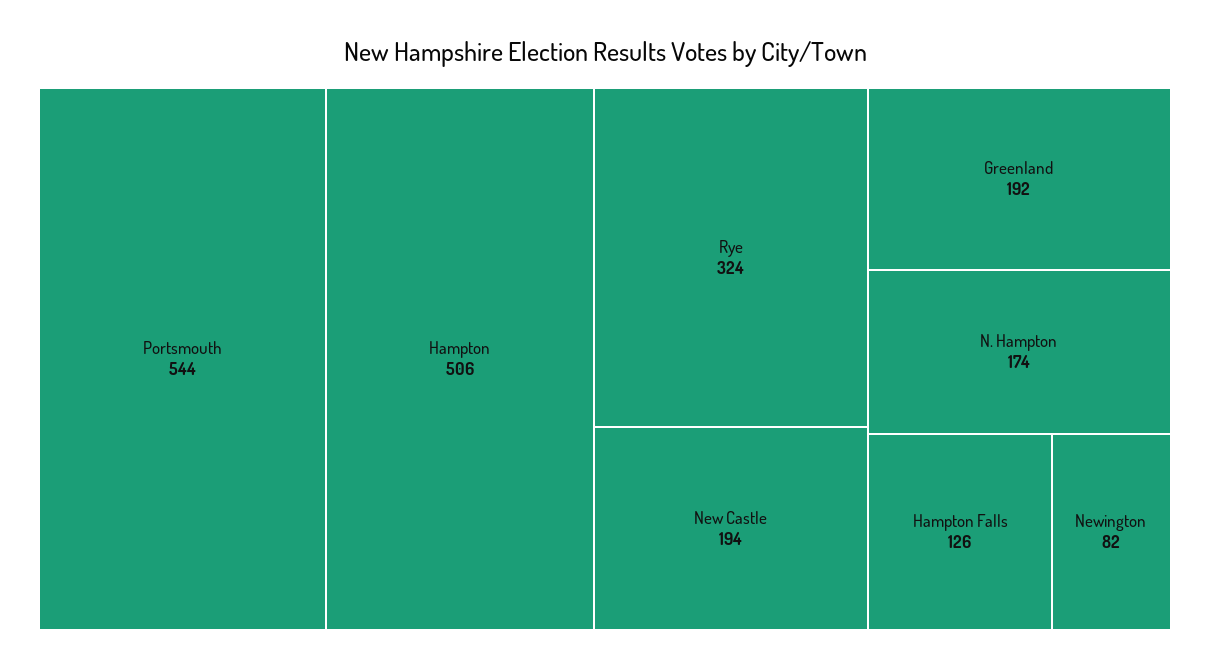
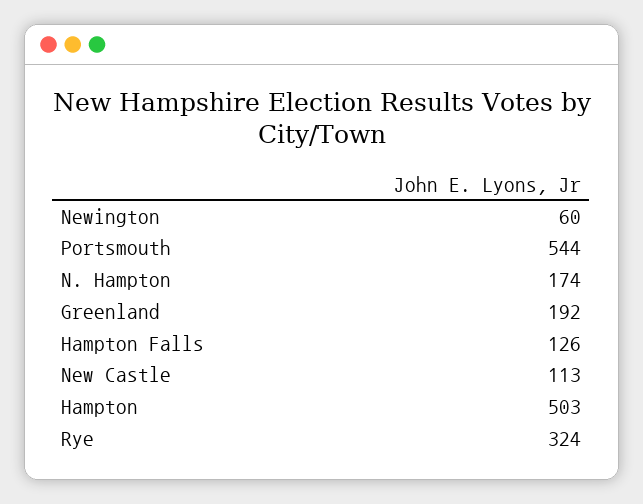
  {
    "Portsmouth": 544,
-   "Hampton": 506,
+   "Hampton": 503,
    "Rye": 324,
-   "New Castle": 194,
+   "New Castle": 113,
    "Greenland": 192,
    "N. Hampton": 174,
    "Hampton Falls": 126,
-   "Newington": 82
+   "Newington": 60
  }

